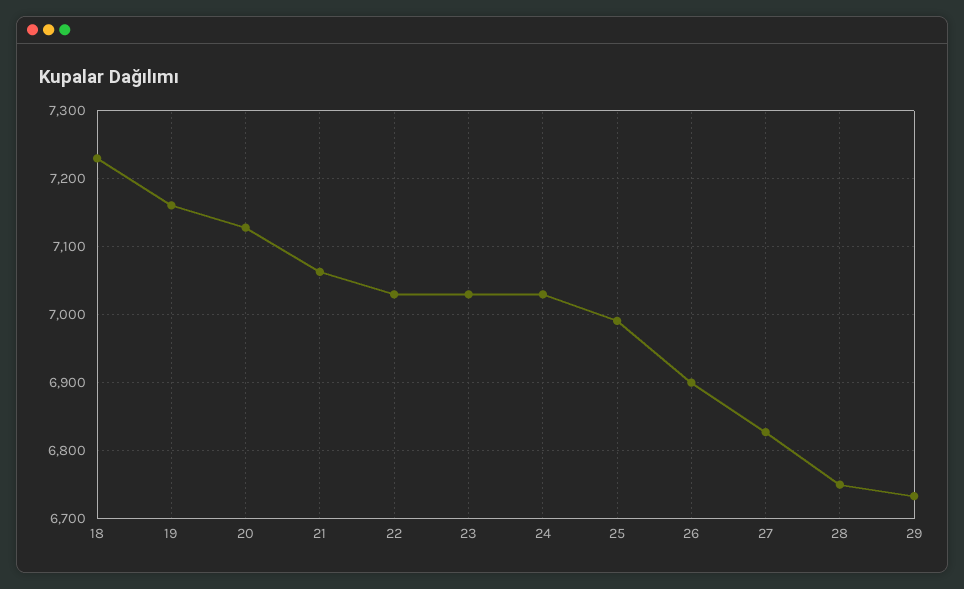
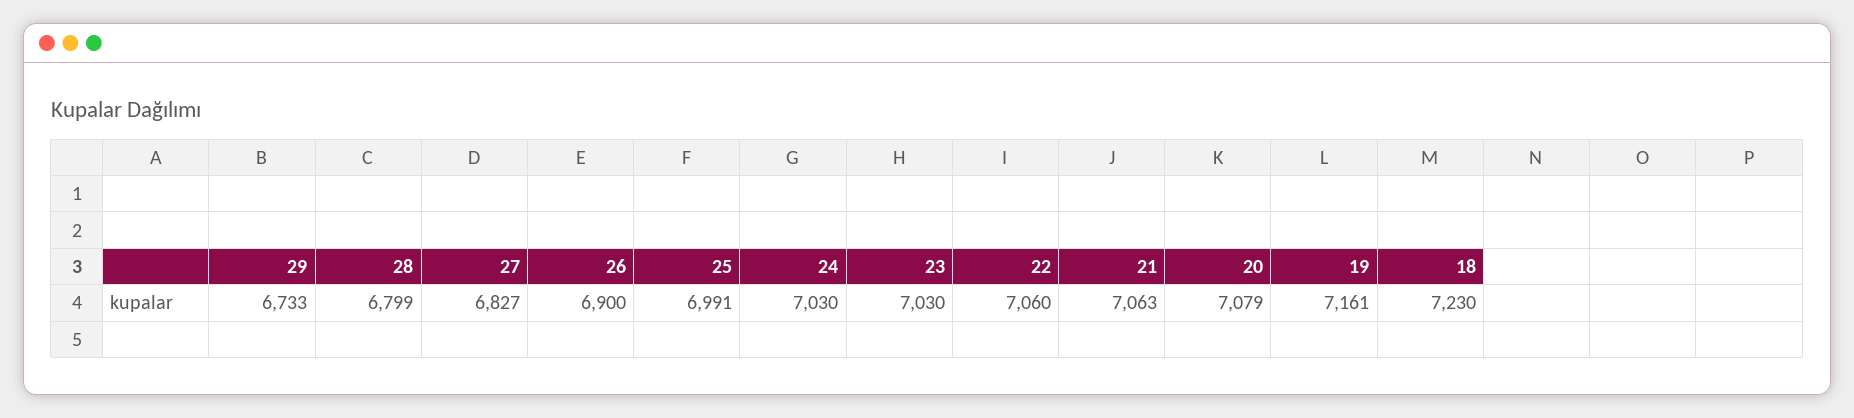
  {
    "18": 7230,
    "19": 7161,
-   "20": 7130,
+   "20": 7079,
    "21": 7063,
-   "22": 7030,
+   "22": 7060,
    "23": 7030,
    "24": 7030,
    "25": 6991,
    "26": 6900,
    "27": 6827,
-   "28": 6750,
+   "28": 6799,
    "29": 6733
  }

